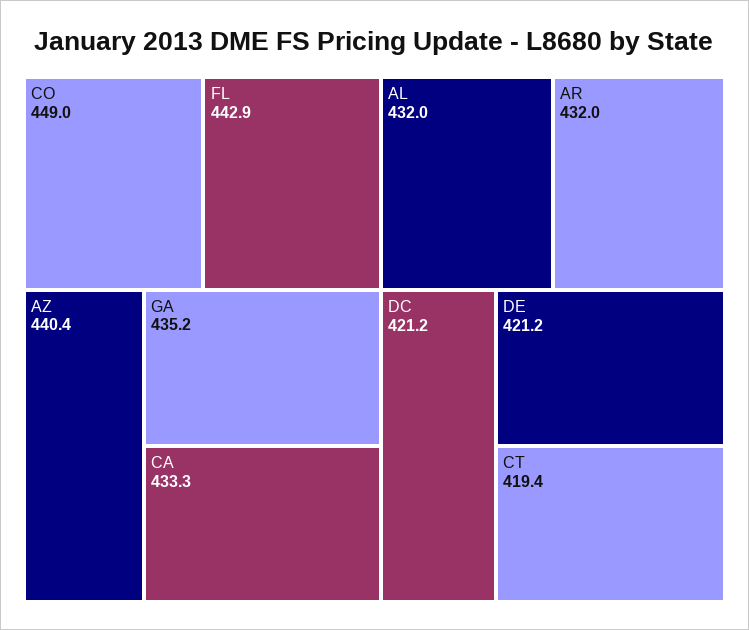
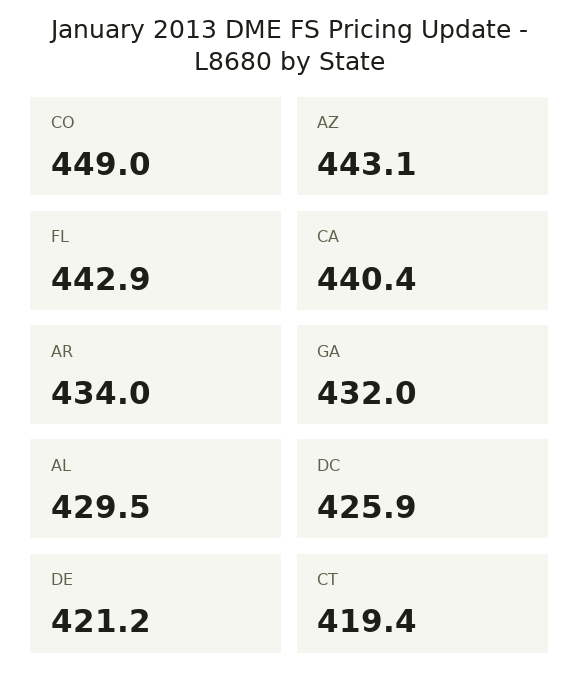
  {
    "CO": 449,
    "FL": 442.9,
-   "AZ": 440.4,
+   "AZ": 443.1,
-   "GA": 435.2,
+   "GA": 432,
-   "CA": 433.3,
+   "CA": 440.4,
-   "AL": 432,
+   "AL": 429.5,
-   "AR": 432,
+   "AR": 434,
-   "DC": 421.2,
+   "DC": 425.9,
    "DE": 421.2,
    "CT": 419.4
  }

